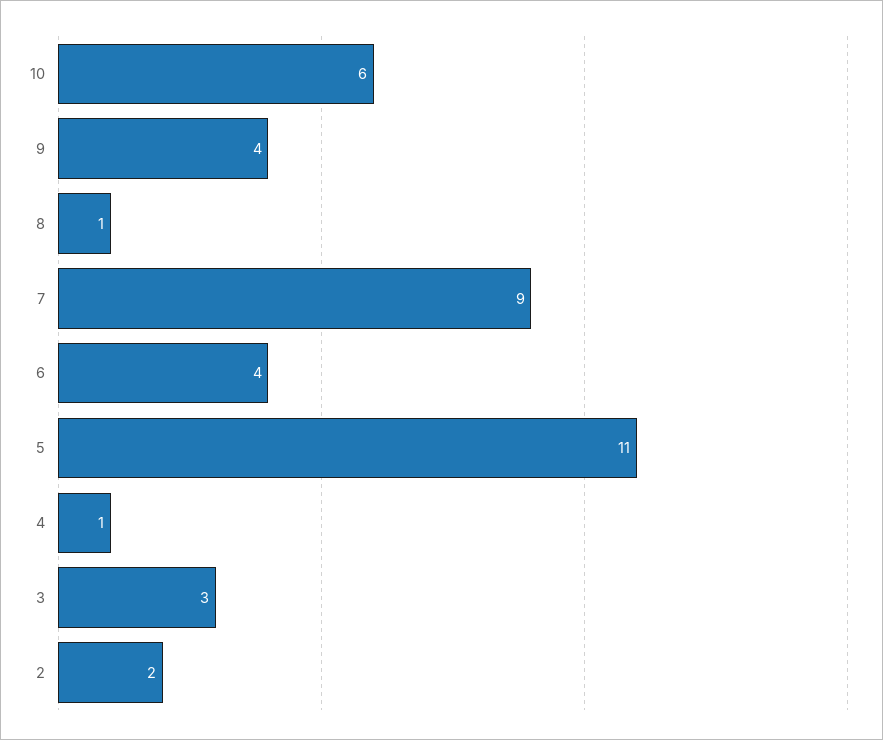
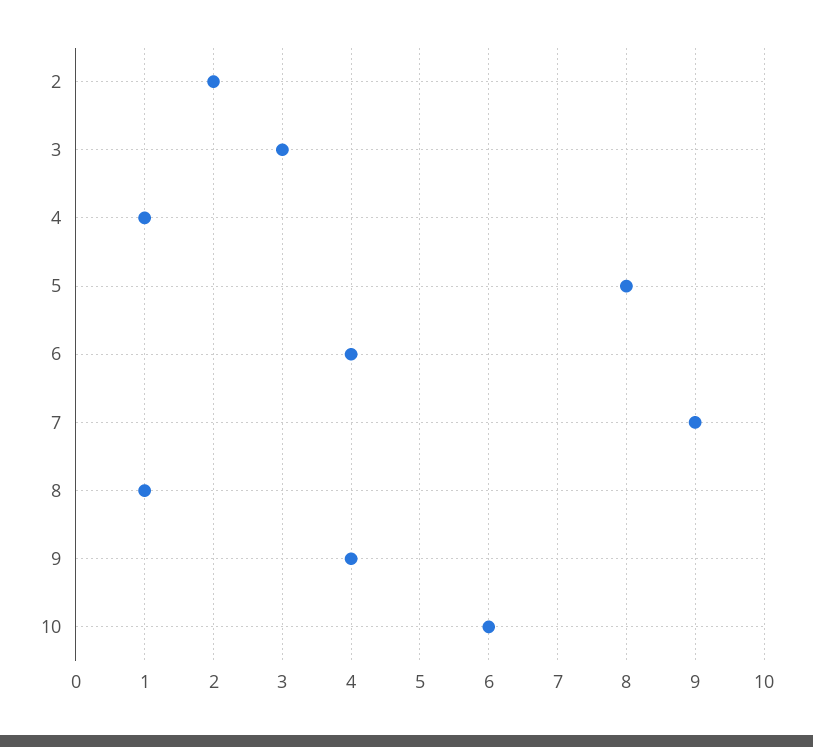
  {
    "10": 6,
    "9": 4,
    "8": 1,
    "7": 9,
    "6": 4,
-   "5": 11,
+   "5": 8,
    "4": 1,
    "3": 3,
    "2": 2
  }

